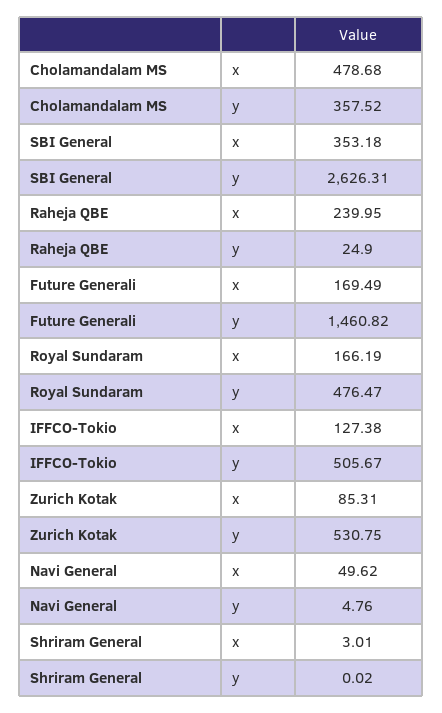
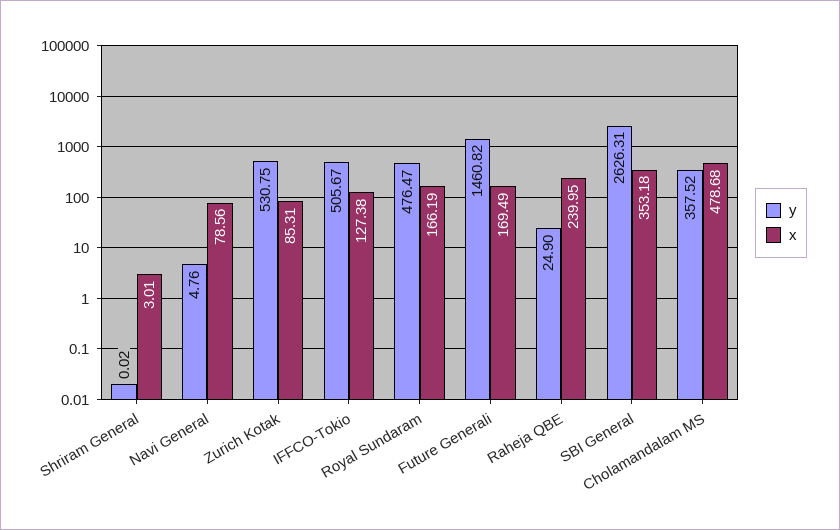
  {
    "x": {
      "Cholamandalam MS": 478.68,
      "SBI General": 353.18,
      "Raheja QBE": 239.95,
      "Future Generali": 169.49,
      "Royal Sundaram": 166.19,
      "IFFCO-Tokio": 127.38,
      "Zurich Kotak": 85.31,
-     "Navi General": 49.62,
+     "Navi General": 78.56,
      "Shriram General": 3.01
    },
    "y": {
      "Cholamandalam MS": 357.52,
      "SBI General": 2626.31,
      "Raheja QBE": 24.9,
      "Future Generali": 1460.82,
      "Royal Sundaram": 476.47,
      "IFFCO-Tokio": 505.67,
      "Zurich Kotak": 530.75,
      "Navi General": 4.76,
      "Shriram General": 0.02
    }
  }

